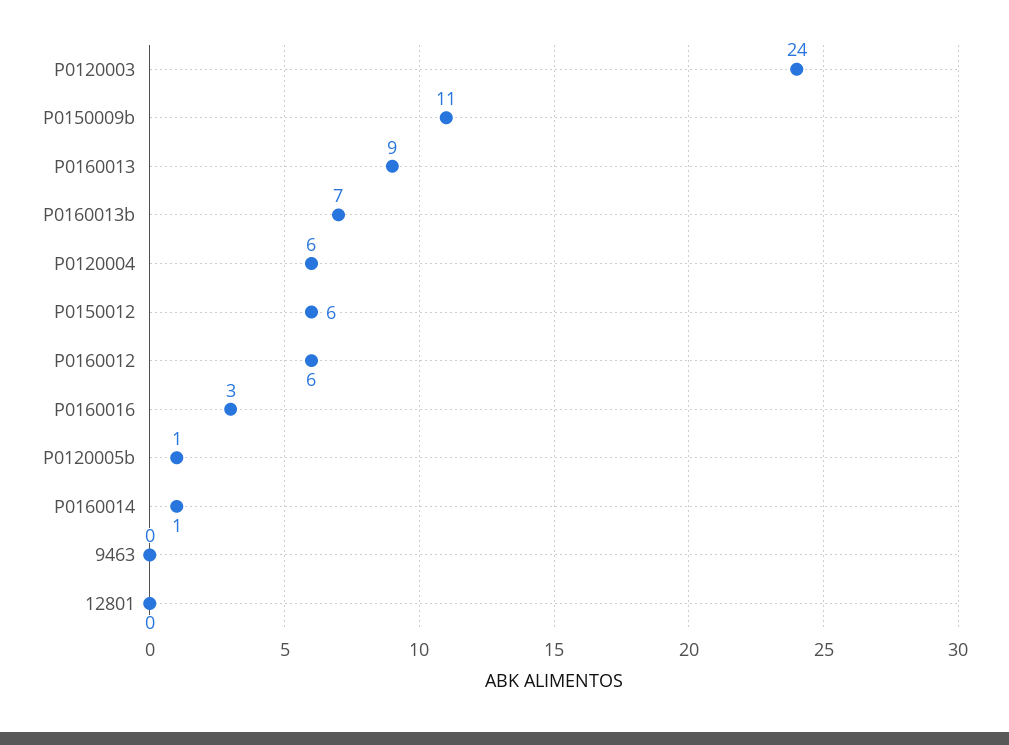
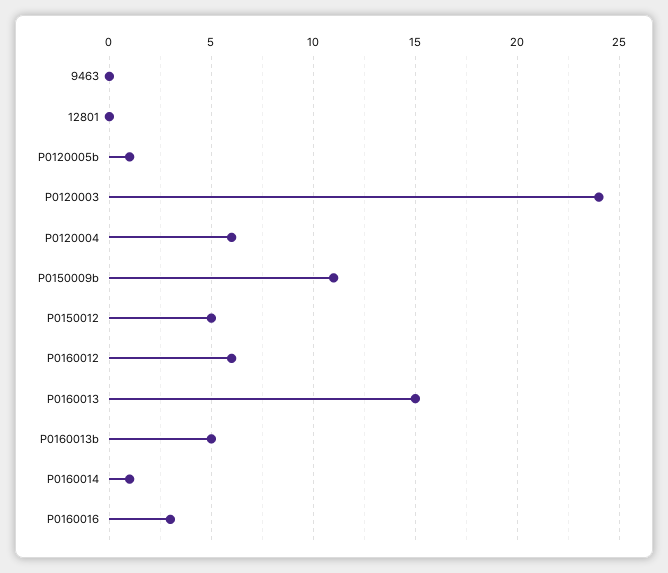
  {
    "P0120003": 24,
    "P0150009b": 11,
-   "P0160013": 9,
+   "P0160013": 15,
-   "P0160013b": 7,
+   "P0160013b": 5,
    "P0120004": 6,
-   "P0150012": 6,
+   "P0150012": 5,
    "P0160012": 6,
    "P0160016": 3,
    "P0120005b": 1,
    "P0160014": 1,
    "9463": 0,
    "12801": 0
  }

